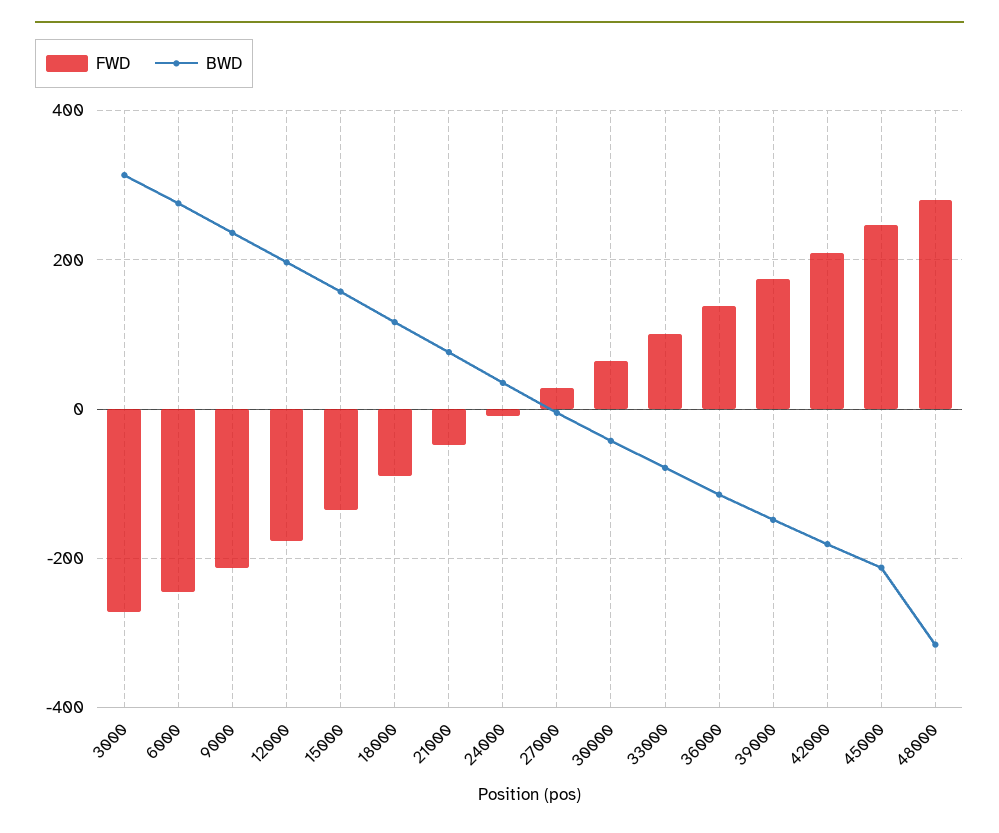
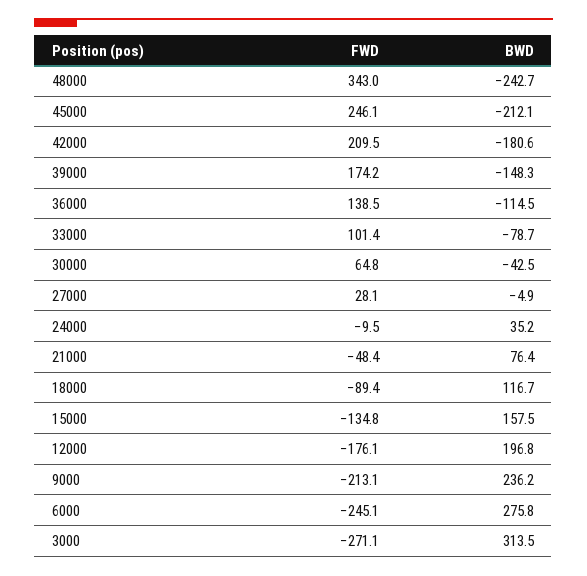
  {
    "FWD": {
      "3000": -271.1,
      "6000": -245.1,
      "9000": -213.1,
      "12000": -176.1,
      "15000": -134.8,
      "18000": -89.4,
      "21000": -48.4,
      "24000": -9.5,
      "27000": 28.1,
      "30000": 64.8,
      "33000": 101.4,
      "36000": 138.5,
      "39000": 174.2,
      "42000": 209.5,
      "45000": 246.1,
-     "48000": 280
+     "48000": 343
    },
    "BWD": {
      "3000": 313.5,
      "6000": 275.8,
      "9000": 236.2,
      "12000": 196.8,
      "15000": 157.5,
      "18000": 116.7,
      "21000": 76.4,
      "24000": 35.2,
      "27000": -4.9,
      "30000": -42.5,
      "33000": -78.7,
      "36000": -114.5,
      "39000": -148.3,
      "42000": -180.6,
      "45000": -212.1,
-     "48000": -320
+     "48000": -242.7
    }
  }

